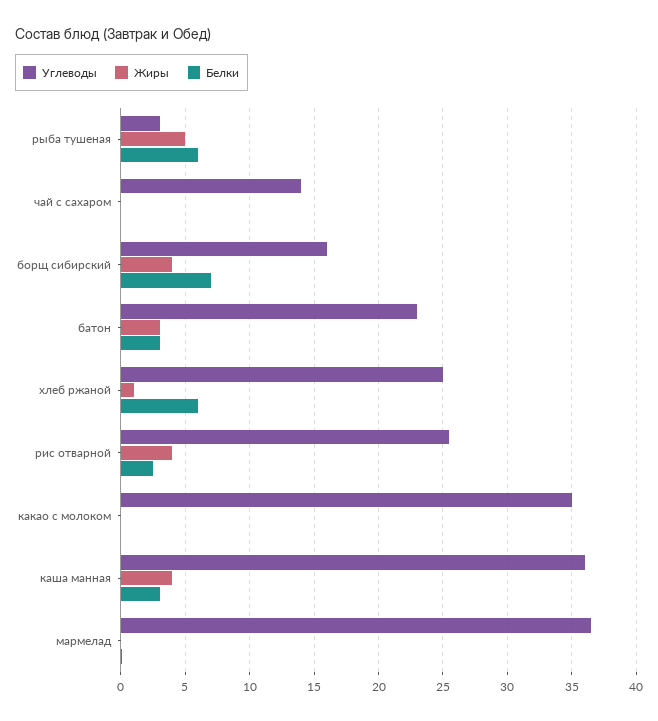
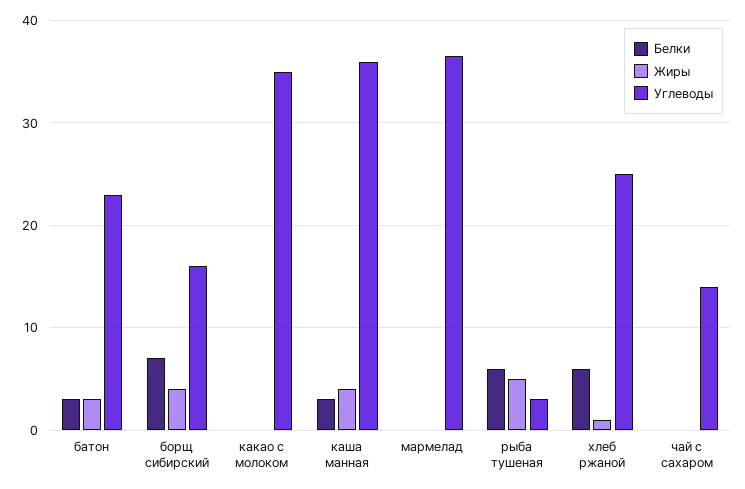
  {
    "Углеводы": {
      "рыба тушеная": 3,
      "чай с сахаром": 14,
      "борщ сибирский": 16,
      "батон": 23,
      "хлеб ржаной": 25,
-     "рис отварной": 25.5,
      "какао с молоком": 35,
      "каша манная": 36,
      "мармелад": 36.5
    },
    "Жиры": {
      "рыба тушеная": 5,
      "чай с сахаром": 0,
      "борщ сибирский": 4,
      "батон": 3,
      "хлеб ржаной": 1,
-     "рис отварной": 4,
      "какао с молоком": 0,
      "каша манная": 4,
      "мармелад": 0
    },
    "Белки": {
      "рыба тушеная": 6,
      "чай с сахаром": 0,
      "борщ сибирский": 7,
      "батон": 3,
      "хлеб ржаной": 6,
-     "рис отварной": 2.5,
      "какао с молоком": 0,
      "каша манная": 3,
      "мармелад": 0
    }
  }

